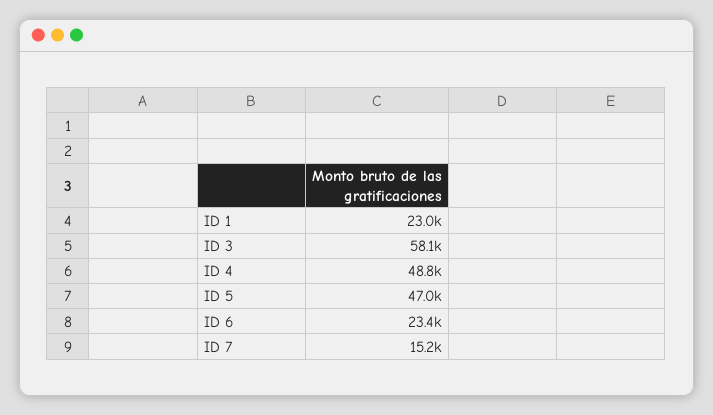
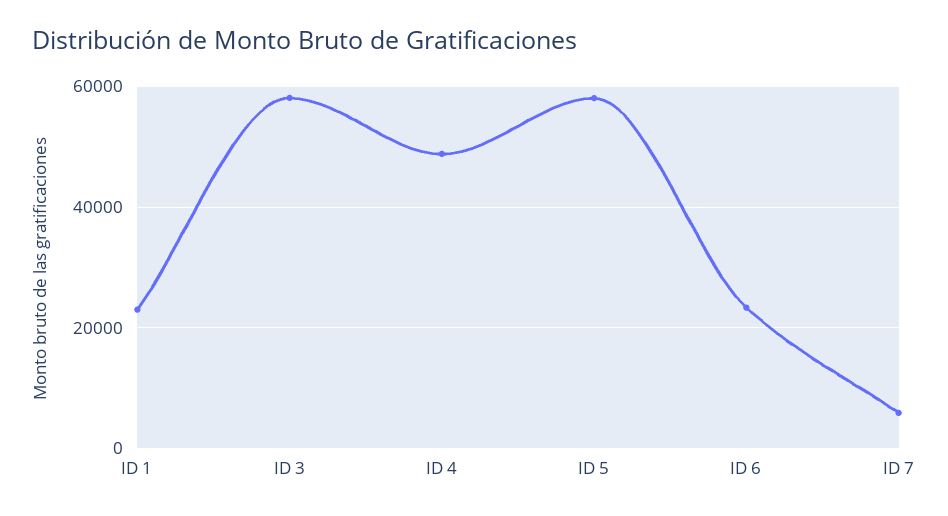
  {
    "ID 1": 23000,
    "ID 3": 58100,
    "ID 4": 48800,
-   "ID 5": 47000,
+   "ID 5": 58000,
    "ID 6": 23400,
-   "ID 7": 15200
+   "ID 7": 6000
  }

